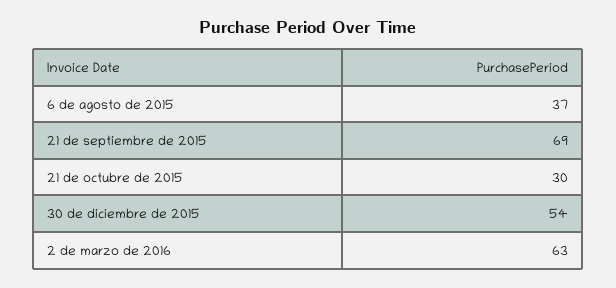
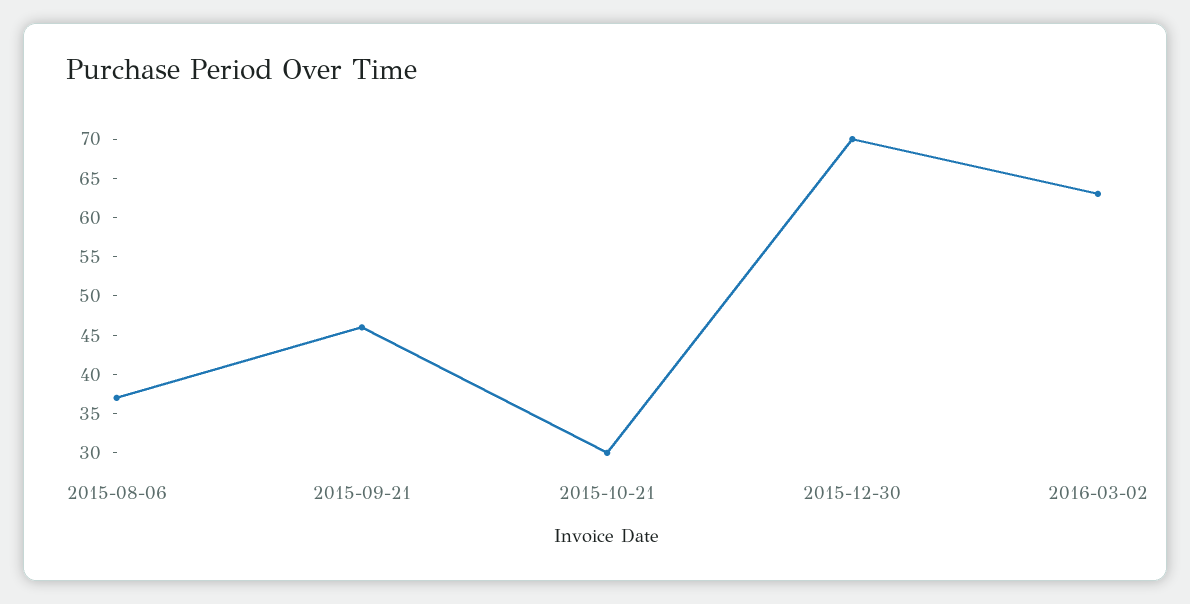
  {
    "6 de agosto de 2015": 37,
-   "21 de septiembre de 2015": 69,
+   "21 de septiembre de 2015": 45,
    "21 de octubre de 2015": 30,
-   "30 de diciembre de 2015": 54,
+   "30 de diciembre de 2015": 70,
    "2 de marzo de 2016": 63
  }

